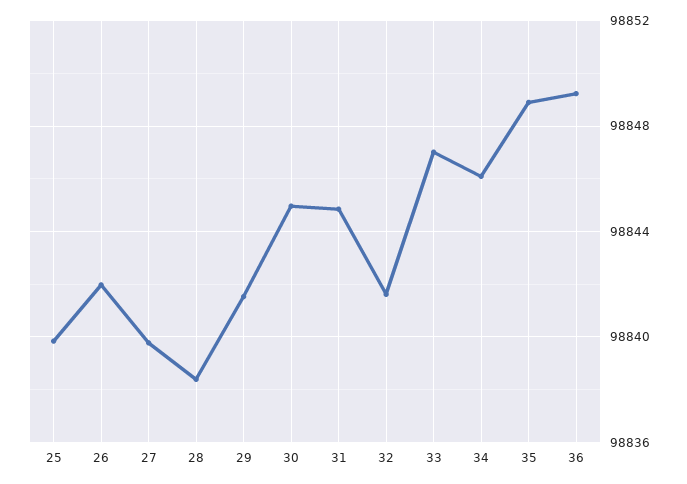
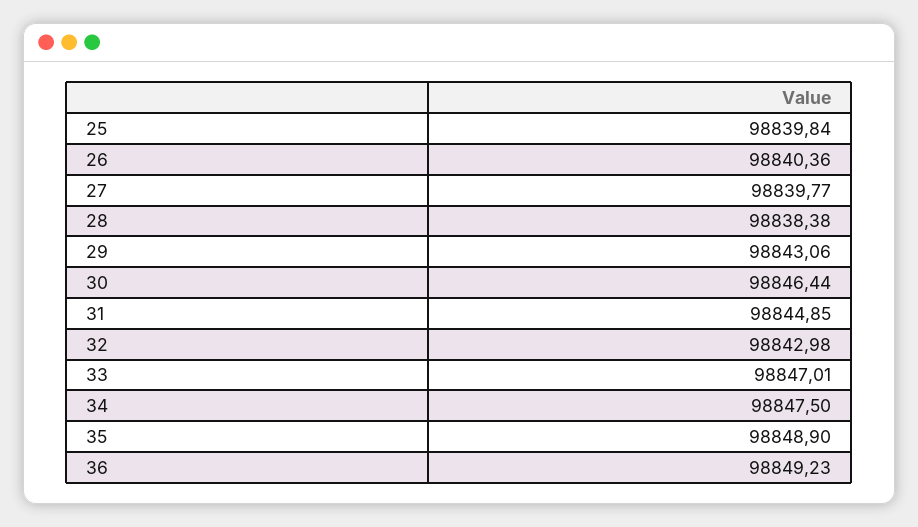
  {
    "25": 98839.84,
-   "26": 98842,
+   "26": 98840.36,
    "27": 98839.77,
    "28": 98838.38,
-   "29": 98841.5,
+   "29": 98843.06,
-   "30": 98845,
+   "30": 98846.44,
    "31": 98844.85,
-   "32": 98841.5,
+   "32": 98842.98,
    "33": 98847.01,
-   "34": 98846,
+   "34": 98847.5,
    "35": 98848.9,
    "36": 98849.23
  }

